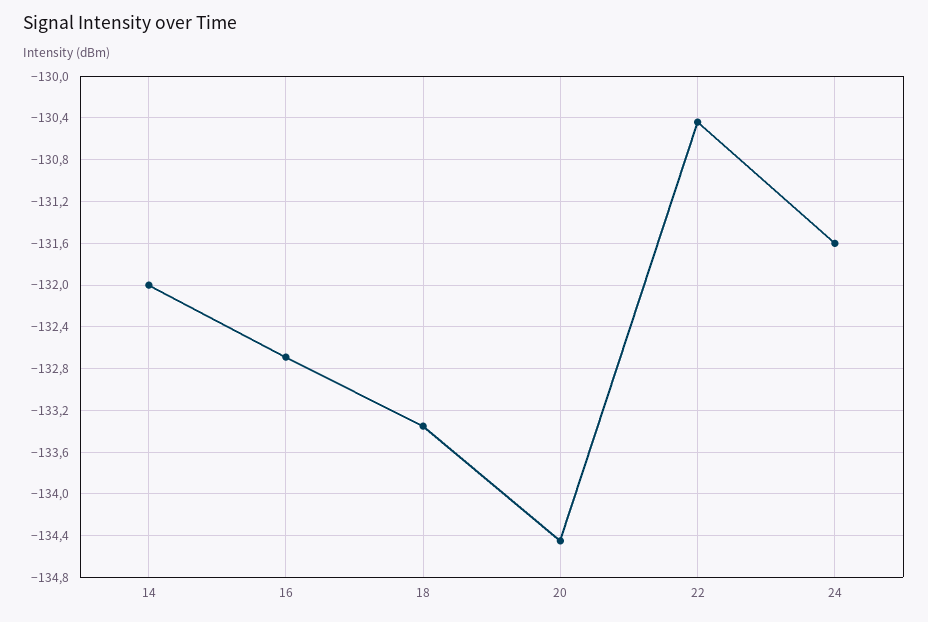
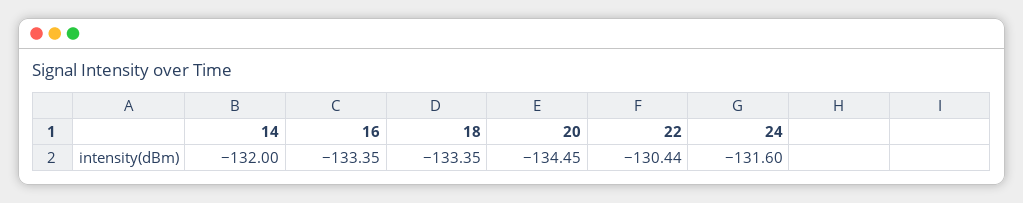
  {
    "14": -132,
-   "16": -132.7,
+   "16": -133.35,
    "18": -133.35,
    "20": -134.45,
    "22": -130.44,
    "24": -131.6
  }

